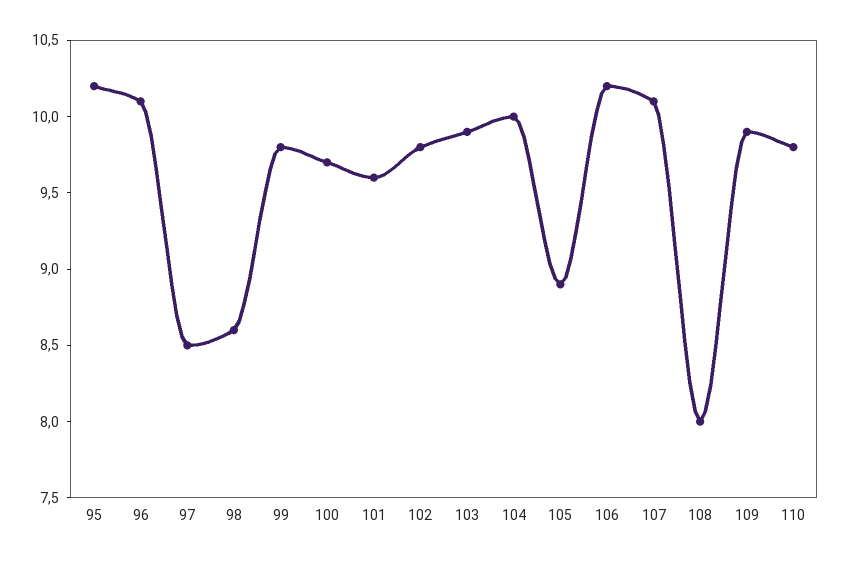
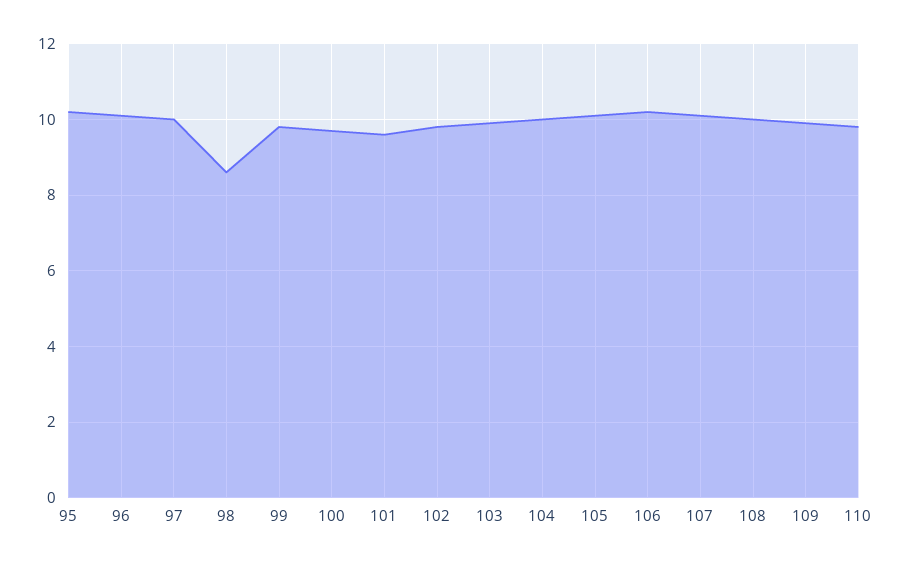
  {
    "95": 10.2,
    "96": 10.1,
-   "97": 8.5,
+   "97": 10,
    "98": 8.6,
    "99": 9.8,
    "100": 9.7,
    "101": 9.6,
    "102": 9.8,
    "103": 9.9,
    "104": 10,
-   "105": 8.9,
+   "105": 10,
    "106": 10.2,
    "107": 10.1,
-   "108": 8,
+   "108": 10,
    "109": 9.9,
    "110": 9.8
  }

